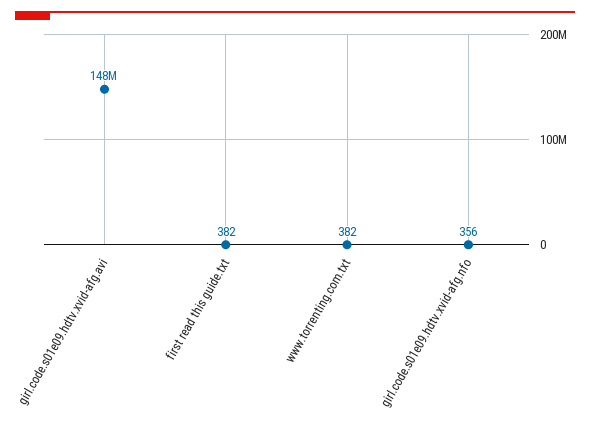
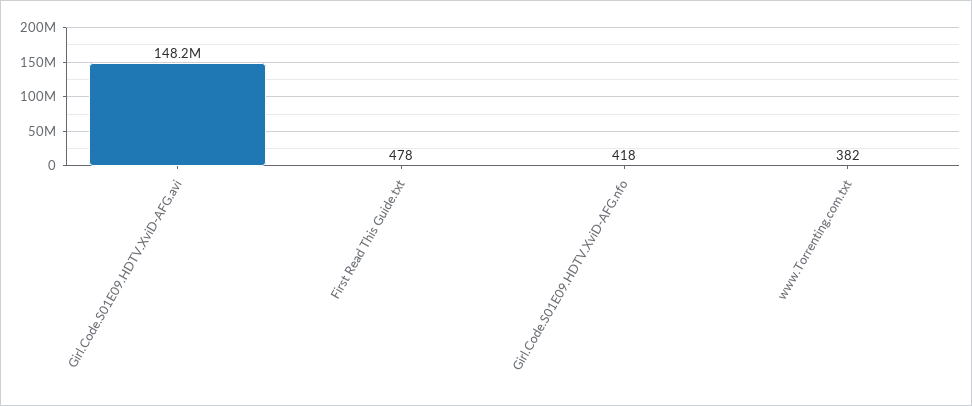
  {
    "girl.code.s01e09.hdtv.xvid-afg.avi": 148200000,
-   "first read this guide.txt": 382,
+   "first read this guide.txt": 478,
    "www.torrenting.com.txt": 382,
-   "girl.code.s01e09.hdtv.xvid-afg.nfo": 356
+   "girl.code.s01e09.hdtv.xvid-afg.nfo": 418
  }

